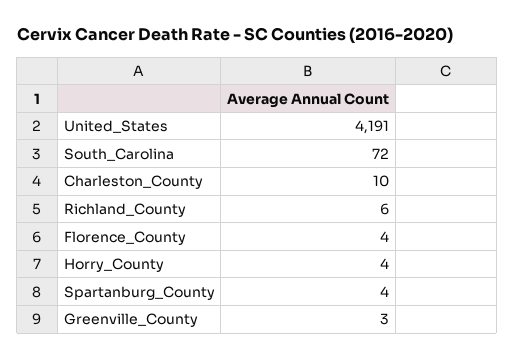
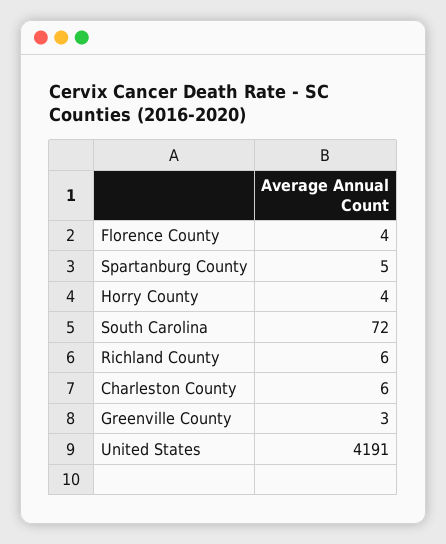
  {
    "United_States": 4191,
    "South_Carolina": 72,
-   "Charleston_County": 10,
+   "Charleston_County": 6,
    "Richland_County": 6,
    "Florence_County": 4,
    "Horry_County": 4,
-   "Spartanburg_County": 4,
+   "Spartanburg_County": 5,
    "Greenville_County": 3
  }

